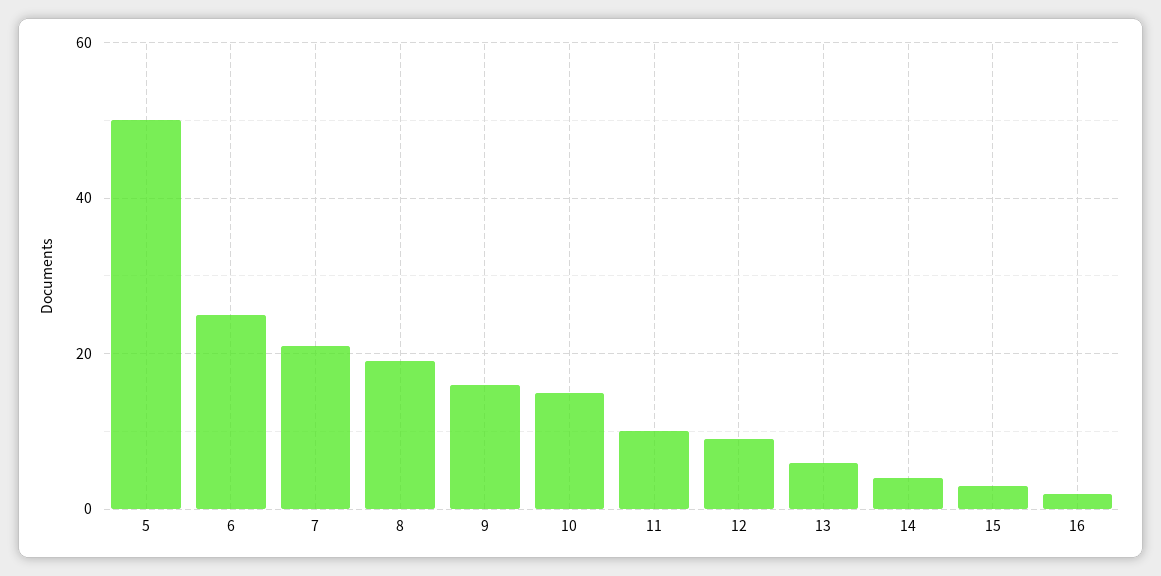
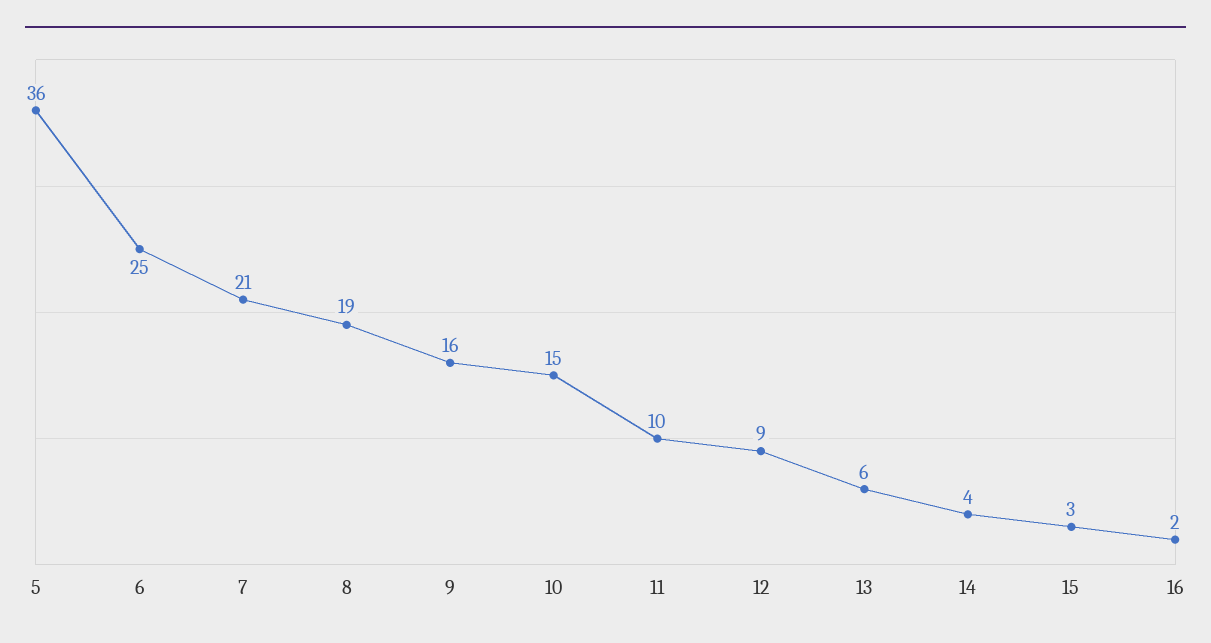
  {
-   "5": 50,
+   "5": 36,
    "6": 25,
    "7": 21,
    "8": 19,
    "9": 16,
    "10": 15,
    "11": 10,
    "12": 9,
    "13": 6,
    "14": 4,
    "15": 3,
    "16": 2
  }

